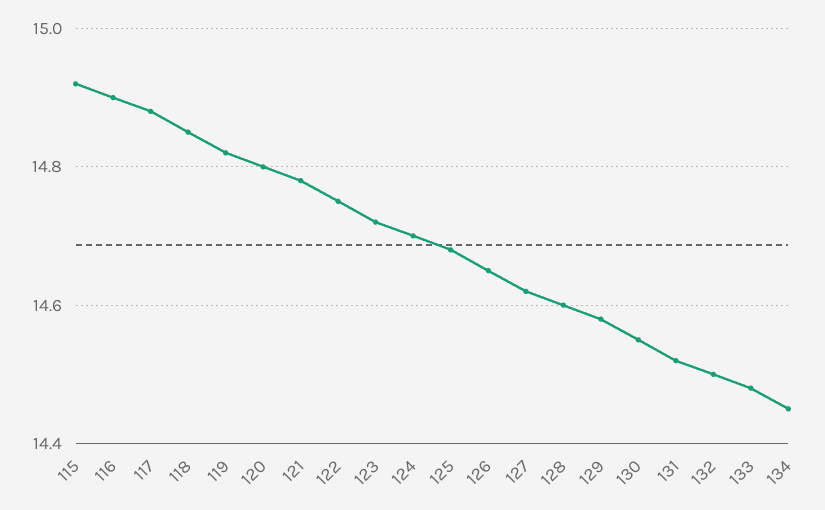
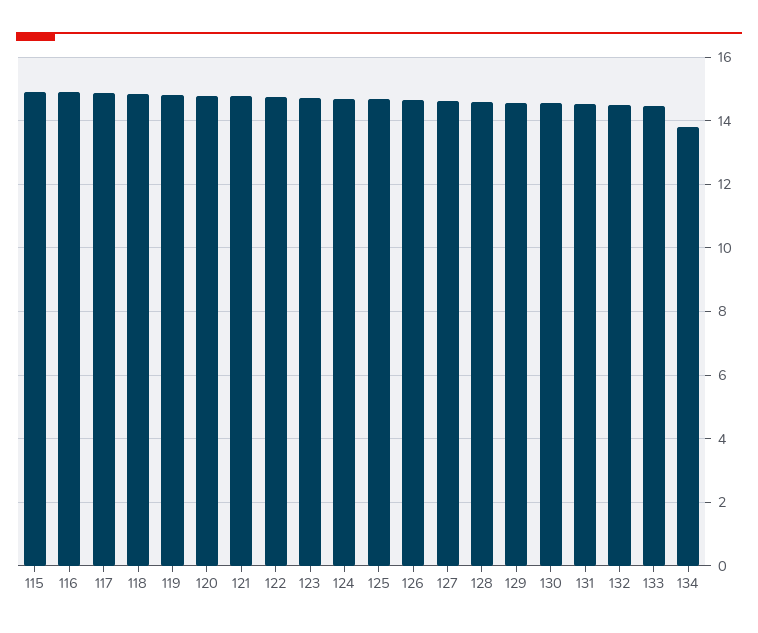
  {
    "115": 14.9,
    "116": 14.9,
    "117": 14.9,
    "118": 14.85,
    "119": 14.8,
    "120": 14.8,
    "121": 14.8,
    "122": 14.75,
    "123": 14.7,
    "124": 14.7,
    "125": 14.7,
    "126": 14.65,
    "127": 14.6,
    "128": 14.6,
    "129": 14.6,
    "130": 14.55,
    "131": 14.5,
    "132": 14.5,
    "133": 14.5,
-   "134": 14.45
+   "134": 13.8
  }

